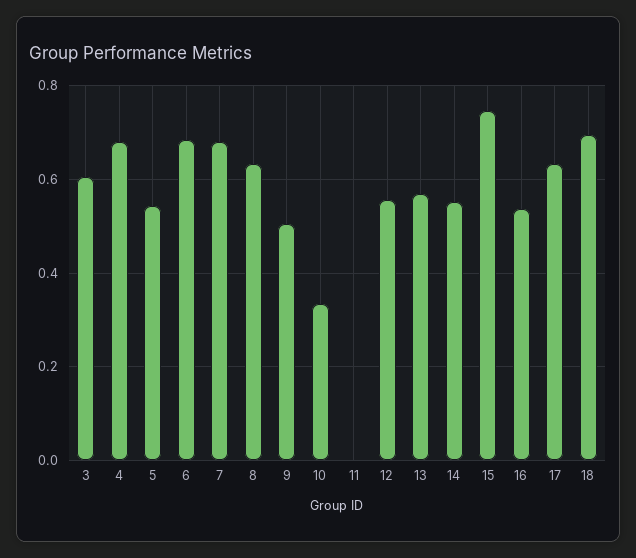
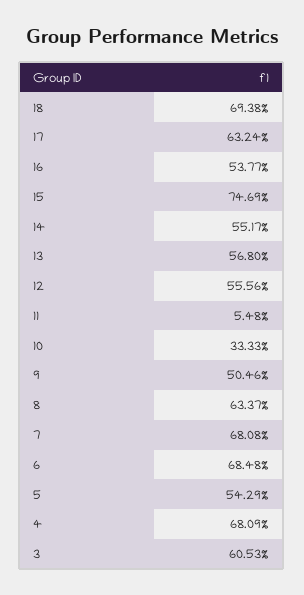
  {
    "3": 0.6053,
    "4": 0.6809,
    "5": 0.5429,
    "6": 0.6848,
    "7": 0.6808,
    "8": 0.6337,
    "9": 0.5046,
    "10": 0.3333,
-   "11": 0,
+   "11": 0.0548,
    "12": 0.5556,
    "13": 0.568,
    "14": 0.5517,
    "15": 0.7469,
    "16": 0.5377,
    "17": 0.6324,
    "18": 0.6938
  }

